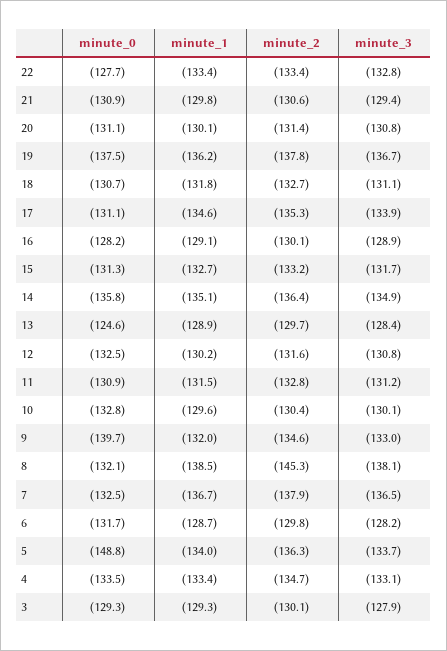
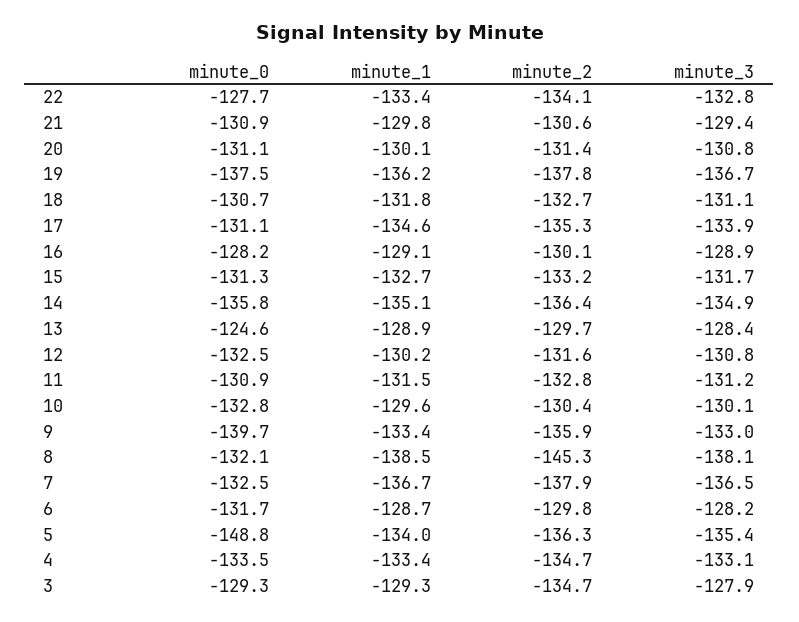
  {
    "minute_0": {
      "22": -127.7,
      "21": -130.9,
      "20": -131.1,
      "19": -137.5,
      "18": -130.7,
      "17": -131.1,
      "16": -128.2,
      "15": -131.3,
      "14": -135.8,
      "13": -124.6,
      "12": -132.5,
      "11": -130.9,
      "10": -132.8,
      "9": -139.7,
      "8": -132.1,
      "7": -132.5,
      "6": -131.7,
      "5": -148.8,
      "4": -133.5,
      "3": -129.3
    },
    "minute_1": {
      "22": -133.4,
      "21": -129.8,
      "20": -130.1,
      "19": -136.2,
      "18": -131.8,
      "17": -134.6,
      "16": -129.1,
      "15": -132.7,
      "14": -135.1,
      "13": -128.9,
      "12": -130.2,
      "11": -131.5,
      "10": -129.6,
-     "9": -132,
+     "9": -133.4,
      "8": -138.5,
      "7": -136.7,
      "6": -128.7,
      "5": -134,
      "4": -133.4,
      "3": -129.3
    },
    "minute_2": {
-     "22": -133.4,
+     "22": -134.1,
      "21": -130.6,
      "20": -131.4,
      "19": -137.8,
      "18": -132.7,
      "17": -135.3,
      "16": -130.1,
      "15": -133.2,
      "14": -136.4,
      "13": -129.7,
      "12": -131.6,
      "11": -132.8,
      "10": -130.4,
-     "9": -134.6,
+     "9": -135.9,
      "8": -145.3,
      "7": -137.9,
      "6": -129.8,
      "5": -136.3,
      "4": -134.7,
-     "3": -130.1
+     "3": -134.7
    },
    "minute_3": {
      "22": -132.8,
      "21": -129.4,
      "20": -130.8,
      "19": -136.7,
      "18": -131.1,
      "17": -133.9,
      "16": -128.9,
      "15": -131.7,
      "14": -134.9,
      "13": -128.4,
      "12": -130.8,
      "11": -131.2,
      "10": -130.1,
      "9": -133,
      "8": -138.1,
      "7": -136.5,
      "6": -128.2,
-     "5": -133.7,
+     "5": -135.4,
      "4": -133.1,
      "3": -127.9
    }
  }

